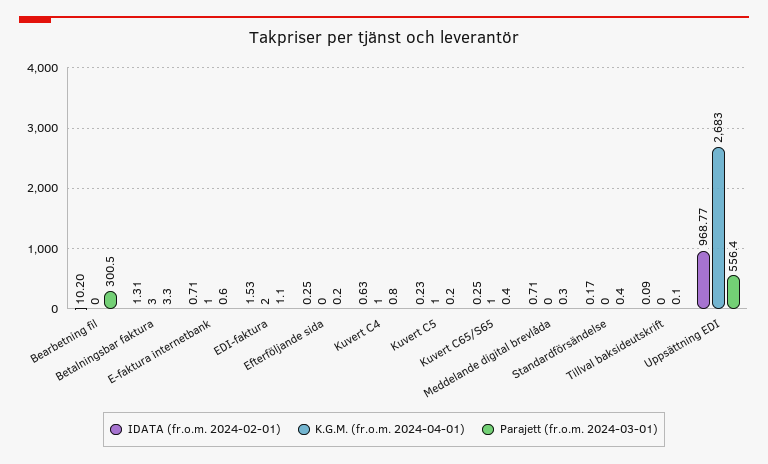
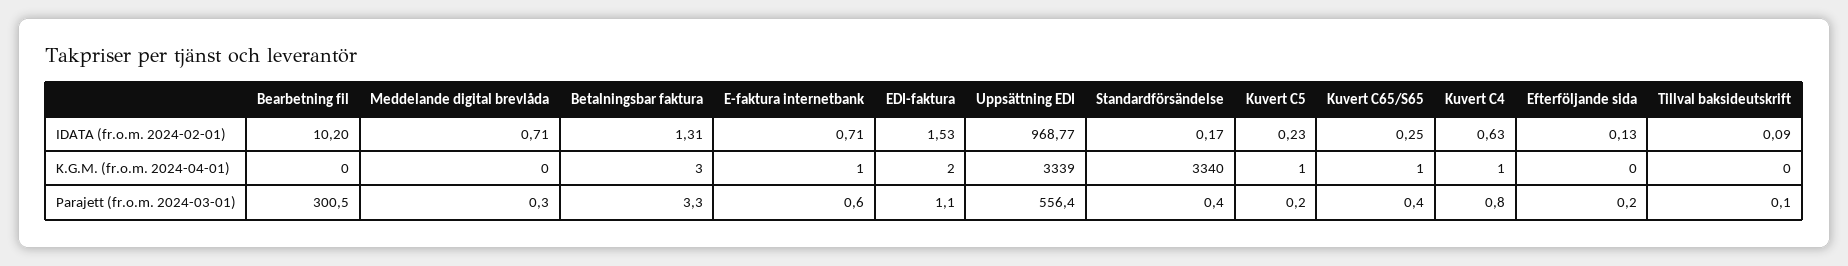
  {
    "IDATA (fr.o.m. 2024-02-01)": {
      "Bearbetning fil": 10.2,
      "Betalningsbar faktura": 1.31,
      "E-faktura internetbank": 0.71,
      "EDI-faktura": 1.53,
-     "Efterföljande sida": 0.25,
+     "Efterföljande sida": 0.13,
      "Kuvert C4": 0.63,
      "Kuvert C5": 0.23,
      "Kuvert C65/S65": 0.25,
      "Meddelande digital brevlåda": 0.71,
      "Standardförsändelse": 0.17,
      "Tillval baksideutskrift": 0.09,
      "Uppsättning EDI": 968.77
    },
    "K.G.M. (fr.o.m. 2024-04-01)": {
      "Bearbetning fil": 0,
      "Betalningsbar faktura": 3,
      "E-faktura internetbank": 1,
      "EDI-faktura": 2,
      "Efterföljande sida": 0,
      "Kuvert C4": 1,
      "Kuvert C5": 1,
      "Kuvert C65/S65": 1,
      "Meddelande digital brevlåda": 0,
-     "Standardförsändelse": 0,
+     "Standardförsändelse": 3340,
      "Tillval baksideutskrift": 0,
-     "Uppsättning EDI": 2683
+     "Uppsättning EDI": 3339
    },
    "Parajett (fr.o.m. 2024-03-01)": {
      "Bearbetning fil": 300.5,
      "Betalningsbar faktura": 3.3,
      "E-faktura internetbank": 0.6,
      "EDI-faktura": 1.1,
      "Efterföljande sida": 0.2,
      "Kuvert C4": 0.8,
      "Kuvert C5": 0.2,
      "Kuvert C65/S65": 0.4,
      "Meddelande digital brevlåda": 0.3,
      "Standardförsändelse": 0.4,
      "Tillval baksideutskrift": 0.1,
      "Uppsättning EDI": 556.4
    }
  }

